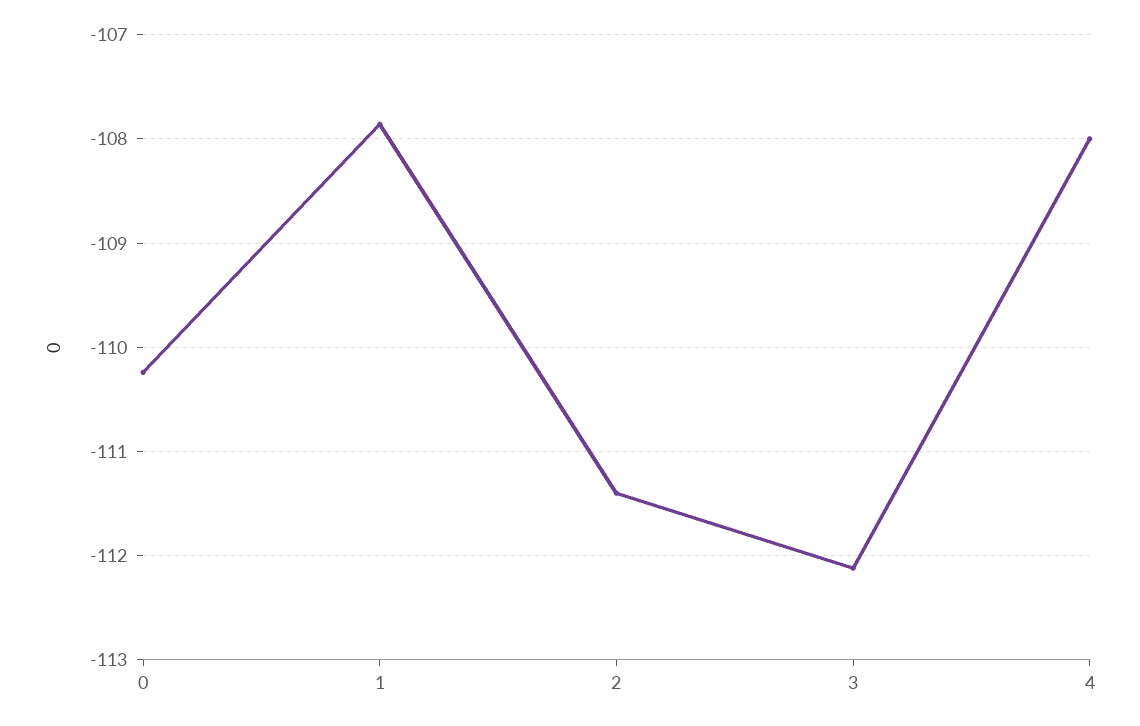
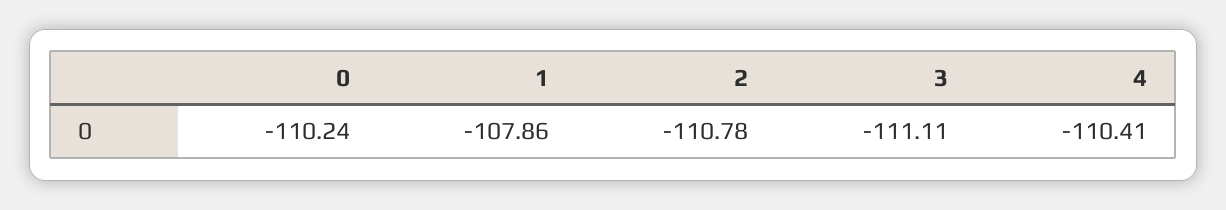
  {
    "0": -110.24,
    "1": -107.86,
-   "2": -111.4,
+   "2": -110.78,
-   "3": -112.1,
+   "3": -111.11,
-   "4": -108
+   "4": -110.41
  }

